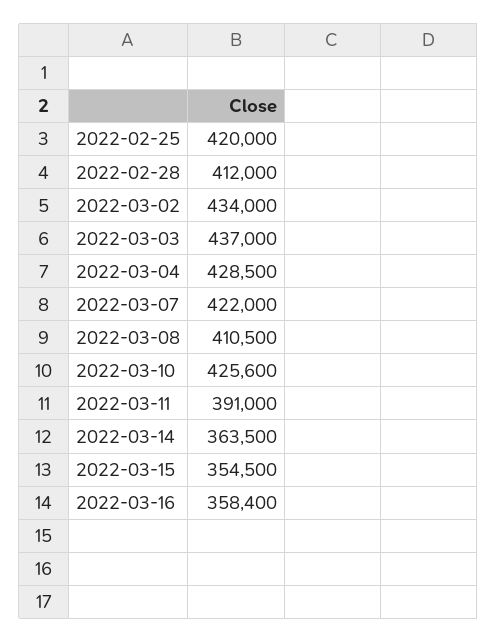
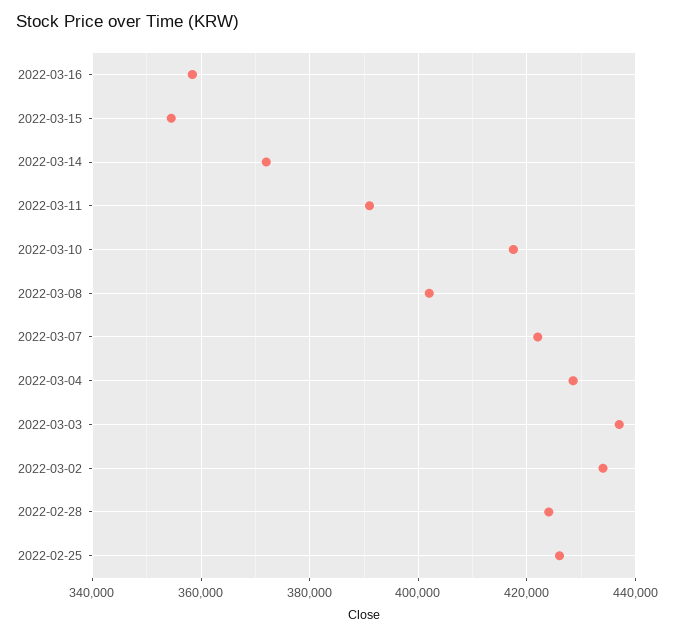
  {
-   "2022-02-25": 420000,
+   "2022-02-25": 426000,
-   "2022-02-28": 412000,
+   "2022-02-28": 424000,
    "2022-03-02": 434000,
    "2022-03-03": 437000,
    "2022-03-04": 428500,
    "2022-03-07": 422000,
-   "2022-03-08": 410500,
+   "2022-03-08": 402000,
-   "2022-03-10": 425600,
+   "2022-03-10": 418000,
    "2022-03-11": 391000,
-   "2022-03-14": 363500,
+   "2022-03-14": 372000,
    "2022-03-15": 354500,
    "2022-03-16": 358400
  }

